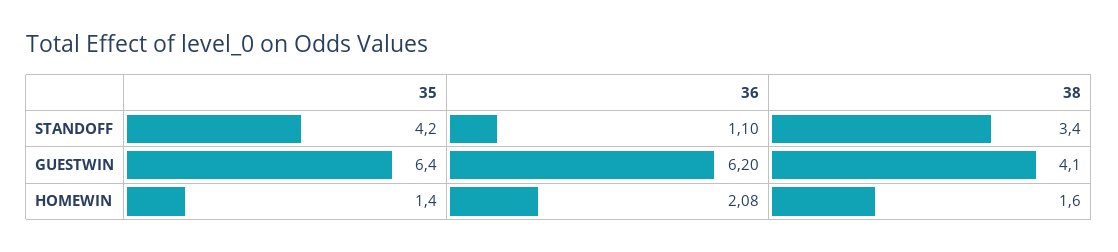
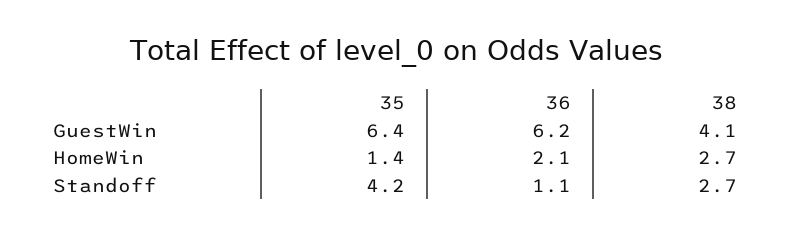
  {
    "35": {
      "STANDOFF": 4.2,
      "GUESTWIN": 6.4,
      "HOMEWIN": 1.4
    },
    "36": {
      "STANDOFF": 1.1,
      "GUESTWIN": 6.2,
      "HOMEWIN": 2.08
    },
    "38": {
-     "STANDOFF": 3.4,
+     "STANDOFF": 2.7,
      "GUESTWIN": 4.1,
-     "HOMEWIN": 1.6
+     "HOMEWIN": 2.7
    }
  }

